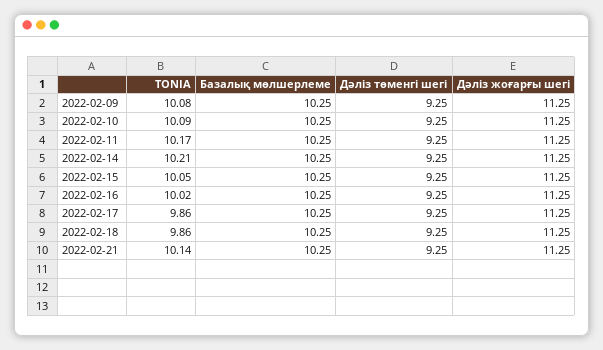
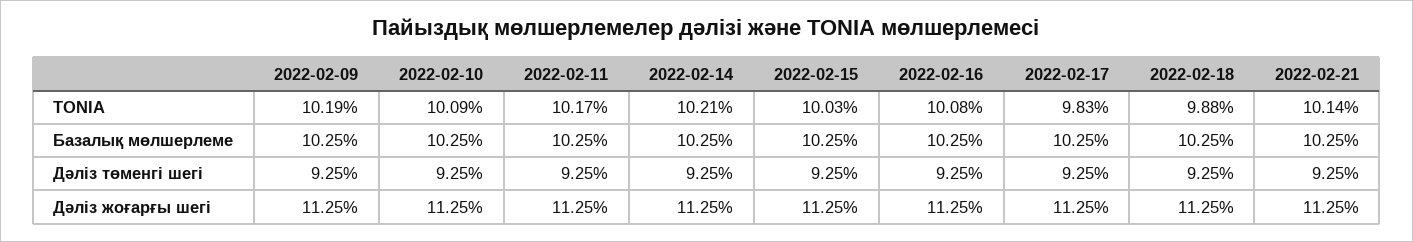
  {
    "TONIA": {
-     "2022-02-09": 10.08,
+     "2022-02-09": 10.19,
      "2022-02-10": 10.09,
      "2022-02-11": 10.17,
      "2022-02-14": 10.21,
-     "2022-02-15": 10.05,
+     "2022-02-15": 10.03,
-     "2022-02-16": 10.02,
+     "2022-02-16": 10.08,
-     "2022-02-17": 9.86,
+     "2022-02-17": 9.83,
-     "2022-02-18": 9.86,
+     "2022-02-18": 9.88,
      "2022-02-21": 10.14
    },
    "Базалық мөлшерлеме": {
      "2022-02-09": 10.25,
      "2022-02-10": 10.25,
      "2022-02-11": 10.25,
      "2022-02-14": 10.25,
      "2022-02-15": 10.25,
      "2022-02-16": 10.25,
      "2022-02-17": 10.25,
      "2022-02-18": 10.25,
      "2022-02-21": 10.25
    },
    "Дәліз төменгі шегі": {
      "2022-02-09": 9.25,
      "2022-02-10": 9.25,
      "2022-02-11": 9.25,
      "2022-02-14": 9.25,
      "2022-02-15": 9.25,
      "2022-02-16": 9.25,
      "2022-02-17": 9.25,
      "2022-02-18": 9.25,
      "2022-02-21": 9.25
    },
    "Дәліз жоғарғы шегі": {
      "2022-02-09": 11.25,
      "2022-02-10": 11.25,
      "2022-02-11": 11.25,
      "2022-02-14": 11.25,
      "2022-02-15": 11.25,
      "2022-02-16": 11.25,
      "2022-02-17": 11.25,
      "2022-02-18": 11.25,
      "2022-02-21": 11.25
    }
  }

